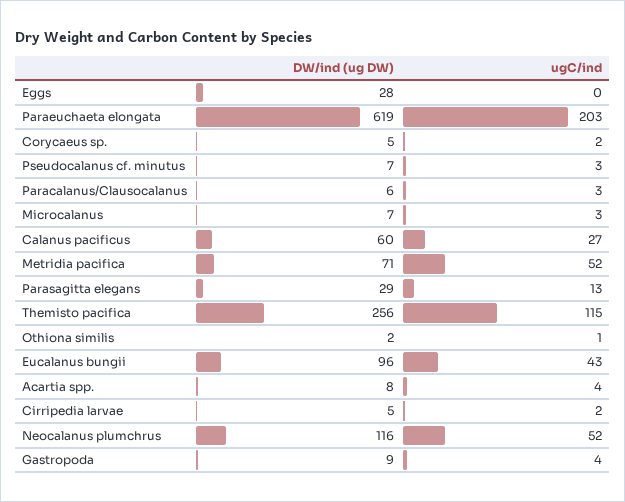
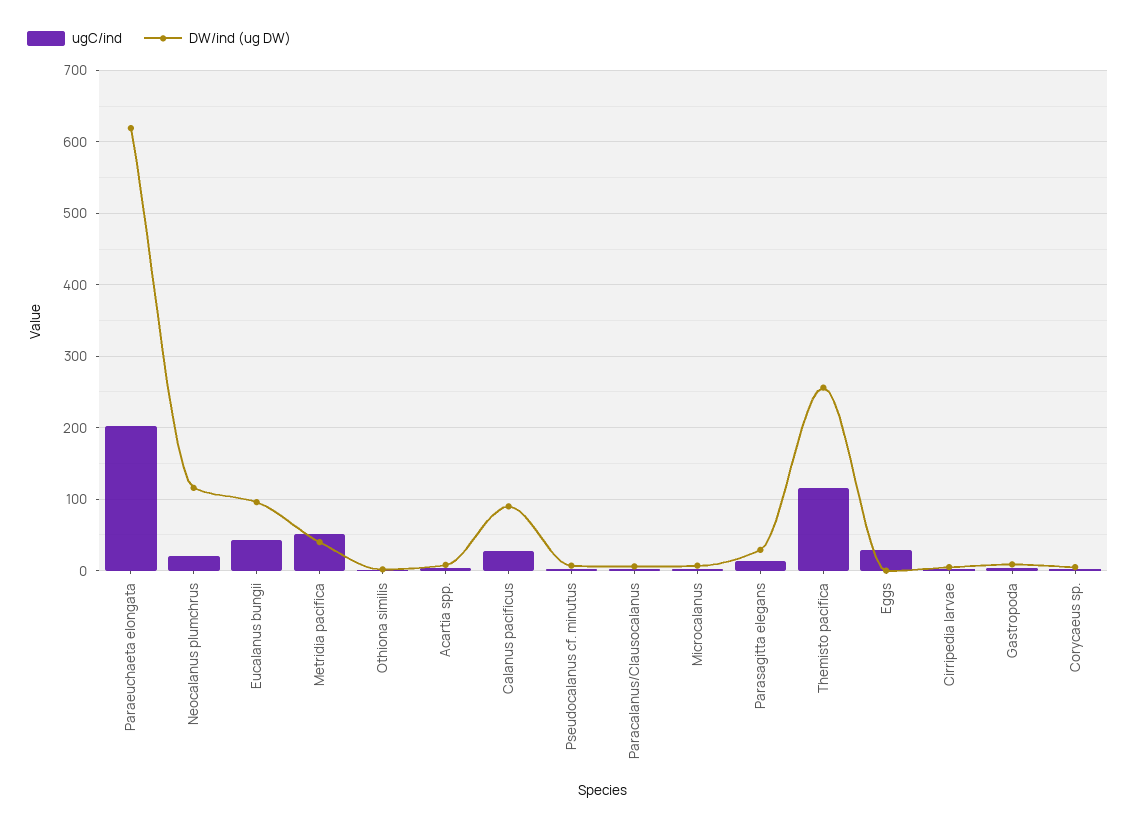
  {
    "DW/ind (ug DW)": {
-     "Eggs": 28,
+     "Eggs": 0,
      "Paraeuchaeta elongata": 619,
      "Corycaeus sp.": 5,
      "Pseudocalanus cf. minutus": 7,
      "Paracalanus/Clausocalanus": 6,
      "Microcalanus": 7,
-     "Calanus pacificus": 60,
+     "Calanus pacificus": 90,
-     "Metridia pacifica": 71,
+     "Metridia pacifica": 40,
      "Parasagitta elegans": 29,
      "Themisto pacifica": 256,
      "Othiona similis": 2,
      "Eucalanus bungii": 96,
      "Acartia spp.": 8,
      "Cirripedia larvae": 5,
      "Neocalanus plumchrus": 116,
      "Gastropoda": 9
    },
    "ugC/ind": {
-     "Eggs": 0,
+     "Eggs": 30,
      "Paraeuchaeta elongata": 203,
      "Corycaeus sp.": 2,
      "Pseudocalanus cf. minutus": 3,
      "Paracalanus/Clausocalanus": 3,
      "Microcalanus": 3,
      "Calanus pacificus": 27,
      "Metridia pacifica": 52,
      "Parasagitta elegans": 13,
      "Themisto pacifica": 115,
      "Othiona similis": 1,
      "Eucalanus bungii": 43,
      "Acartia spp.": 4,
      "Cirripedia larvae": 2,
-     "Neocalanus plumchrus": 52,
+     "Neocalanus plumchrus": 20,
      "Gastropoda": 4
    }
  }

